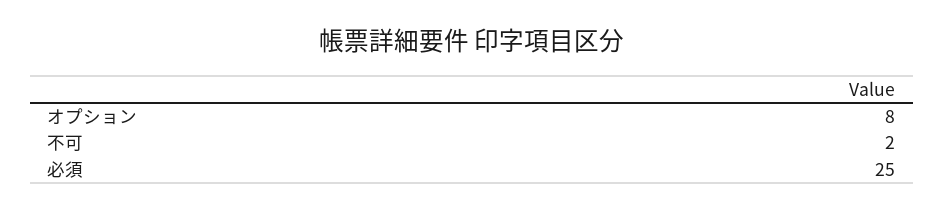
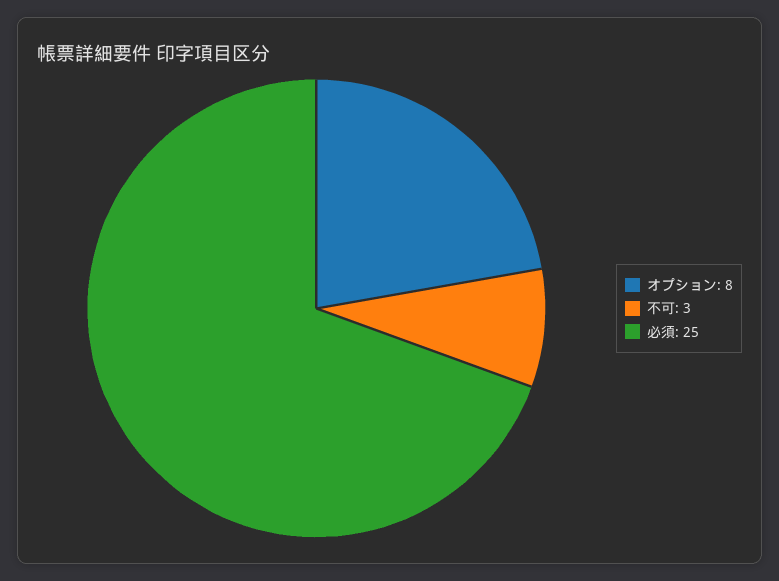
  {
    "オプション": 8,
-   "不可": 2,
+   "不可": 3,
    "必須": 25
  }

